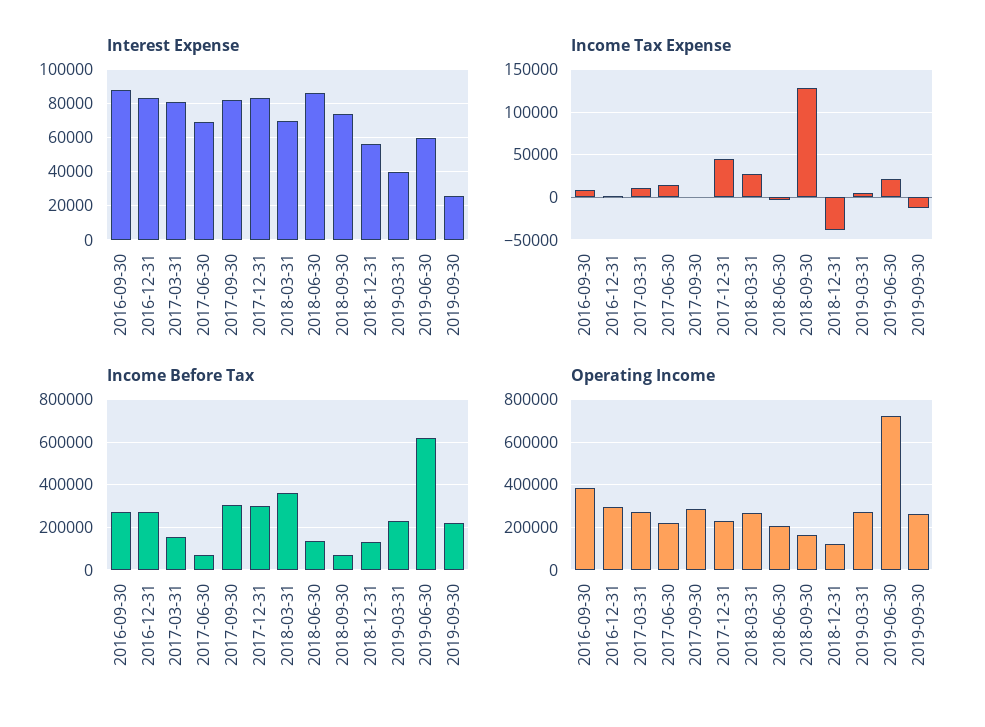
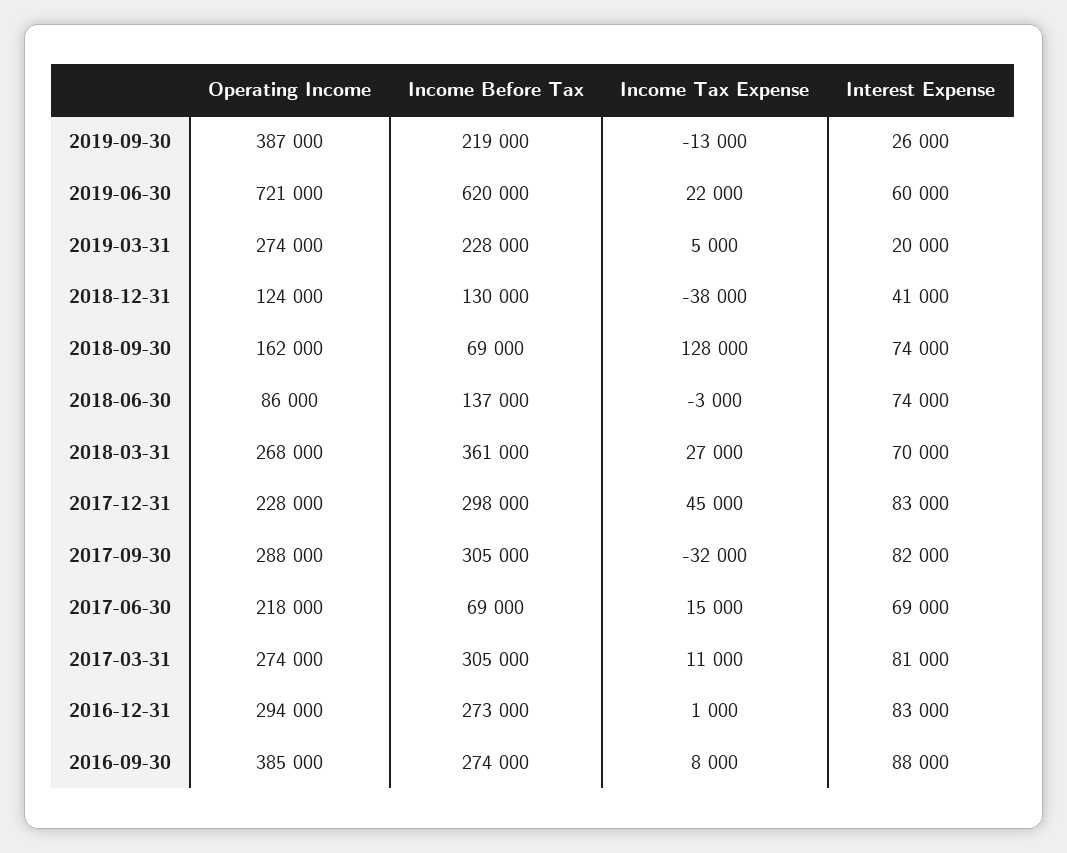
  {
    "Interest Expense": {
      "2016-09-30": 88000,
      "2016-12-31": 83000,
      "2017-03-31": 81000,
      "2017-06-30": 69000,
      "2017-09-30": 82000,
      "2017-12-31": 83000,
      "2018-03-31": 70000,
-     "2018-06-30": 85000,
+     "2018-06-30": 74000,
      "2018-09-30": 74000,
-     "2018-12-31": 55000,
+     "2018-12-31": 41000,
-     "2019-03-31": 40000,
+     "2019-03-31": 20000,
      "2019-06-30": 60000,
      "2019-09-30": 26000
    },
    "Income Tax Expense": {
      "2016-09-30": 8000,
      "2016-12-31": 1000,
      "2017-03-31": 11000,
      "2017-06-30": 15000,
-     "2017-09-30": 0,
+     "2017-09-30": -32000,
      "2017-12-31": 45000,
      "2018-03-31": 27000,
      "2018-06-30": -3000,
      "2018-09-30": 128000,
      "2018-12-31": -38000,
      "2019-03-31": 5000,
      "2019-06-30": 22000,
      "2019-09-30": -13000
    },
    "Income Before Tax": {
      "2016-09-30": 274000,
      "2016-12-31": 273000,
-     "2017-03-31": 150000,
+     "2017-03-31": 305000,
      "2017-06-30": 69000,
      "2017-09-30": 305000,
      "2017-12-31": 298000,
      "2018-03-31": 361000,
      "2018-06-30": 137000,
      "2018-09-30": 69000,
      "2018-12-31": 130000,
      "2019-03-31": 228000,
      "2019-06-30": 620000,
      "2019-09-30": 219000
    },
    "Operating Income": {
      "2016-09-30": 385000,
      "2016-12-31": 294000,
      "2017-03-31": 274000,
      "2017-06-30": 218000,
      "2017-09-30": 288000,
      "2017-12-31": 228000,
      "2018-03-31": 268000,
-     "2018-06-30": 200000,
+     "2018-06-30": 86000,
      "2018-09-30": 162000,
      "2018-12-31": 124000,
      "2019-03-31": 274000,
      "2019-06-30": 721000,
-     "2019-09-30": 250000
+     "2019-09-30": 387000
    }
  }

